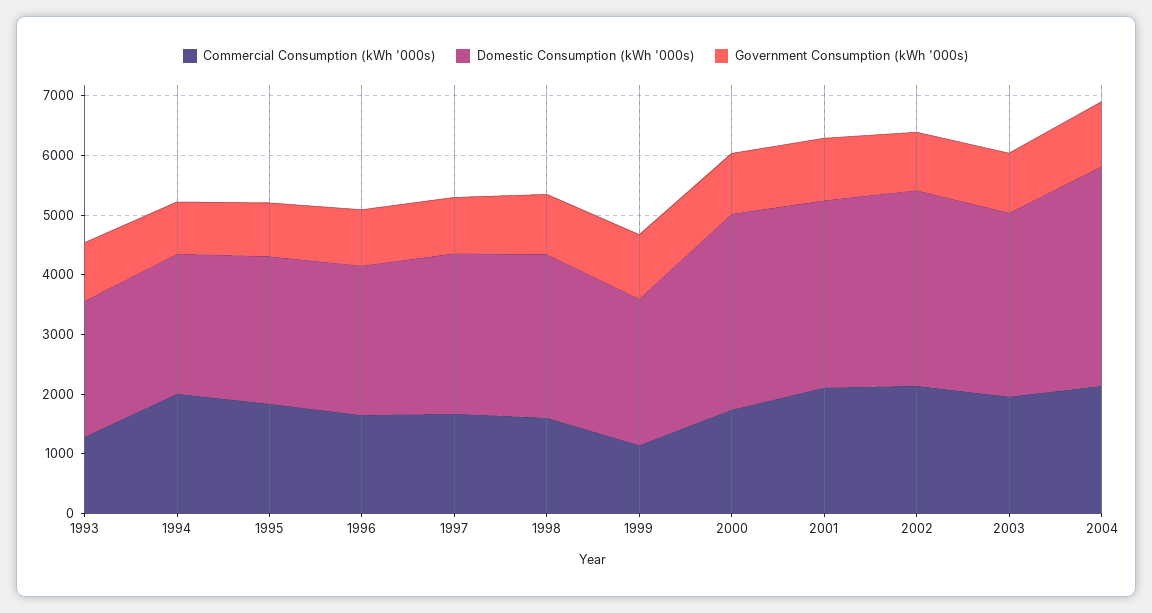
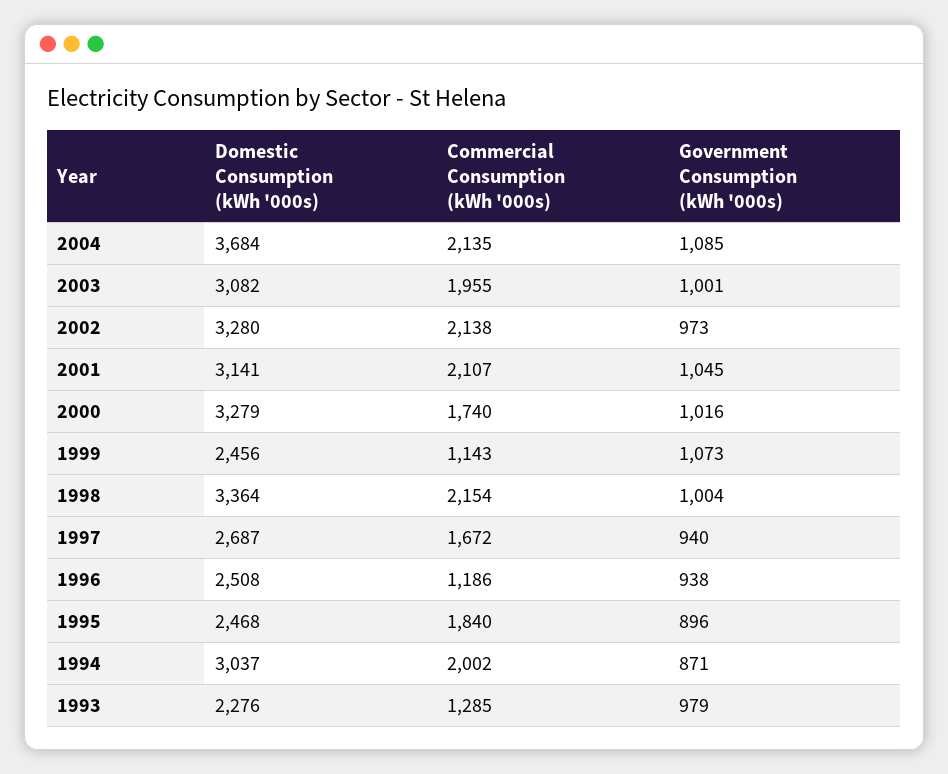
  {
    "Commercial Consumption (kWh '000s)": {
      "1993": 1285,
      "1994": 2002,
      "1995": 1840,
-     "1996": 1600,
+     "1996": 1186,
      "1997": 1672,
-     "1998": 1600,
+     "1998": 2154,
      "1999": 1143,
      "2000": 1740,
      "2001": 2107,
      "2002": 2138,
      "2003": 1955,
      "2004": 2135
    },
    "Domestic Consumption (kWh '000s)": {
      "1993": 2276,
-     "1994": 2400,
+     "1994": 3037,
      "1995": 2468,
      "1996": 2508,
      "1997": 2687,
-     "1998": 2800,
+     "1998": 3364,
      "1999": 2456,
      "2000": 3279,
      "2001": 3141,
      "2002": 3280,
      "2003": 3082,
      "2004": 3684
    },
    "Government Consumption (kWh '000s)": {
      "1993": 979,
      "1994": 871,
      "1995": 896,
      "1996": 938,
      "1997": 940,
      "1998": 1004,
      "1999": 1073,
      "2000": 1016,
      "2001": 1045,
      "2002": 973,
      "2003": 1001,
      "2004": 1085
    }
  }

